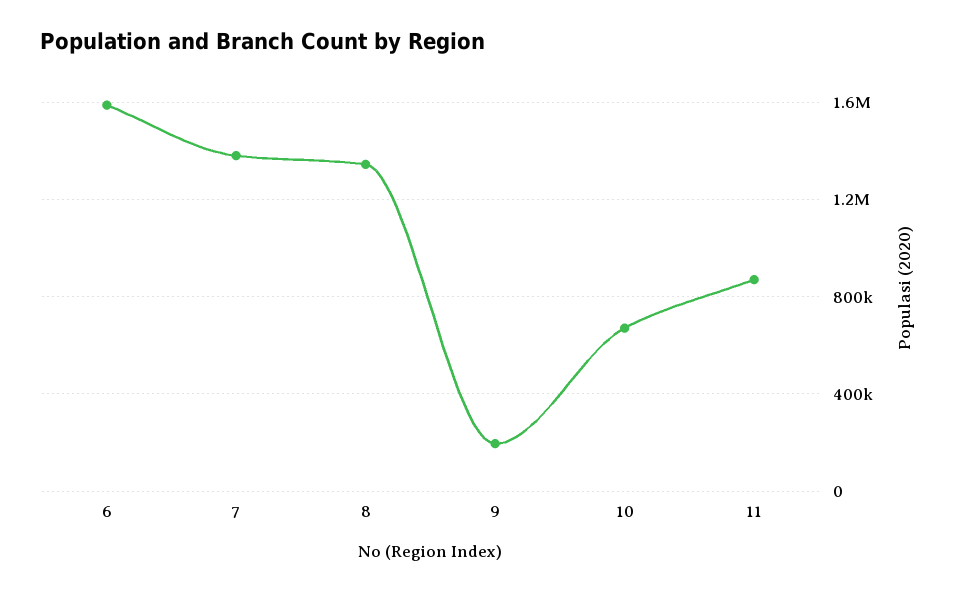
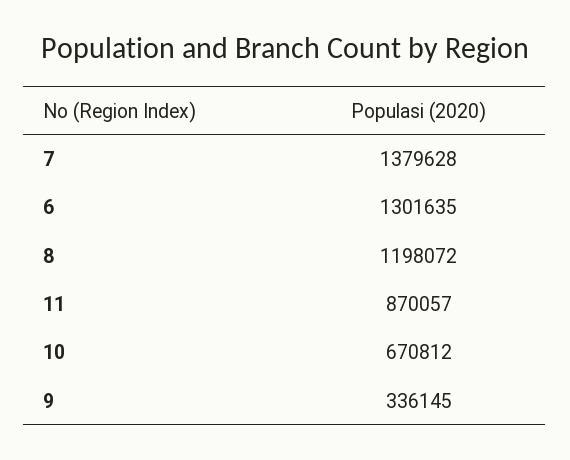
  {
-   "6": 1600000,
+   "6": 1301635,
    "7": 1379628,
-   "8": 1350000,
+   "8": 1198072,
-   "9": 200000,
+   "9": 336145,
    "10": 670812,
    "11": 870057
  }

